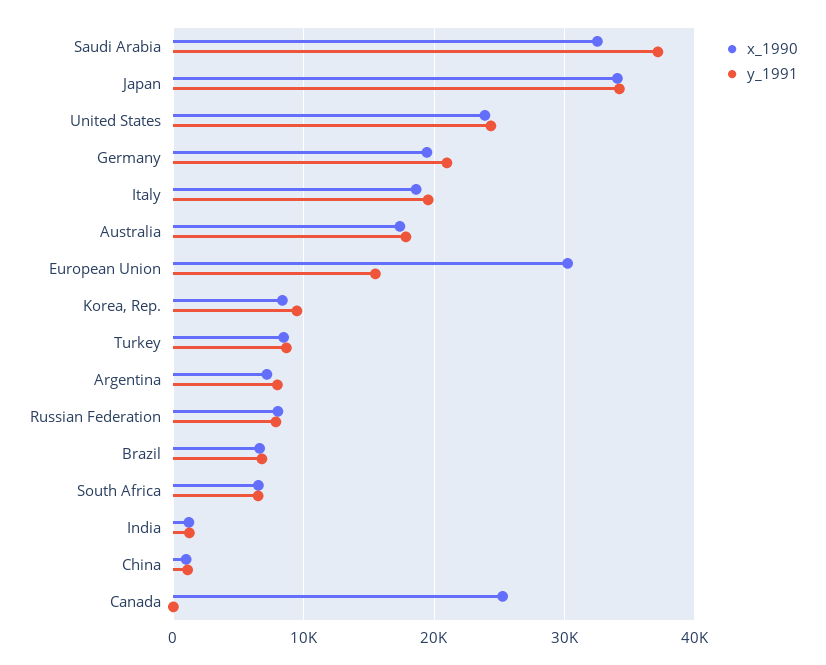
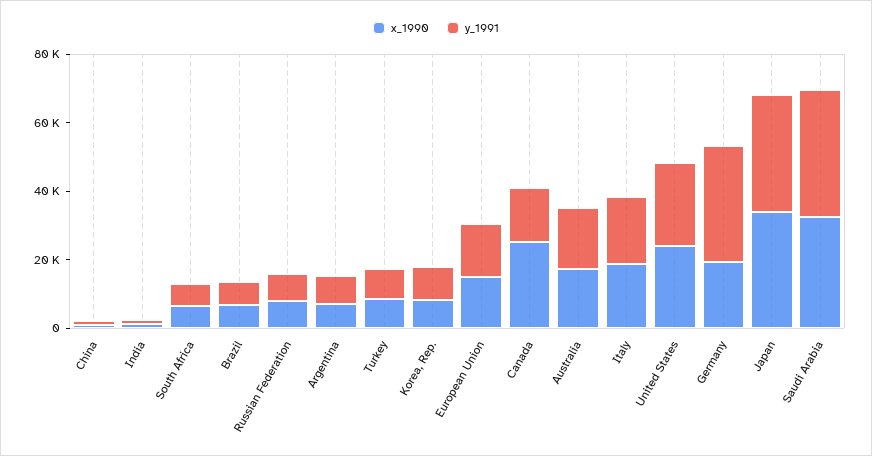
  {
    "x_1990": {
      "Saudi Arabia": 33000,
      "Japan": 34000,
      "United States": 24000,
      "Germany": 19000,
      "Italy": 19000,
      "Australia": 17000,
-     "European Union": 30000,
+     "European Union": 15000,
      "Korea, Rep.": 8000,
      "Turkey": 8000,
      "Argentina": 7000,
      "Russian Federation": 8000,
      "Brazil": 7000,
      "South Africa": 7000,
      "India": 1000,
      "China": 1000,
      "Canada": 25000
    },
    "y_1991": {
      "Saudi Arabia": 37000,
      "Japan": 34000,
      "United States": 24000,
-     "Germany": 21000,
+     "Germany": 35000,
      "Italy": 20000,
      "Australia": 18000,
      "European Union": 15000,
      "Korea, Rep.": 9000,
      "Turkey": 9000,
      "Argentina": 8000,
      "Russian Federation": 8000,
      "Brazil": 7000,
      "South Africa": 7000,
      "India": 1000,
      "China": 1000,
-     "Canada": 0
+     "Canada": 15000
    }
  }

